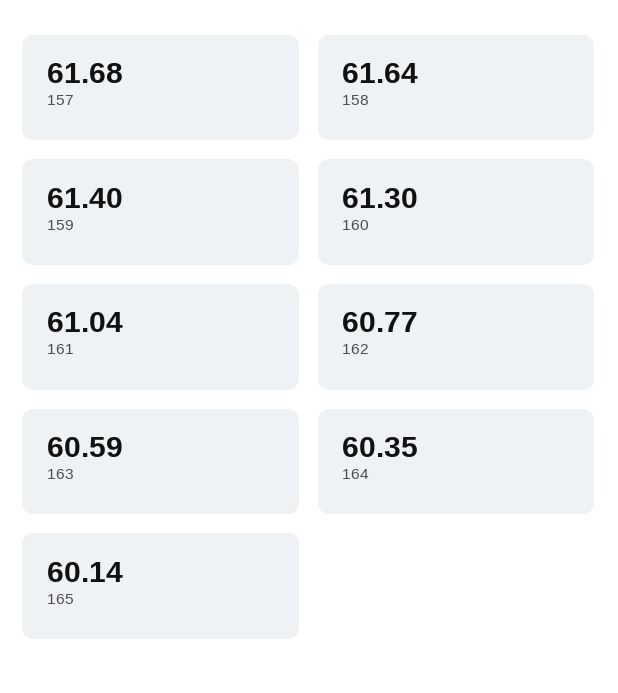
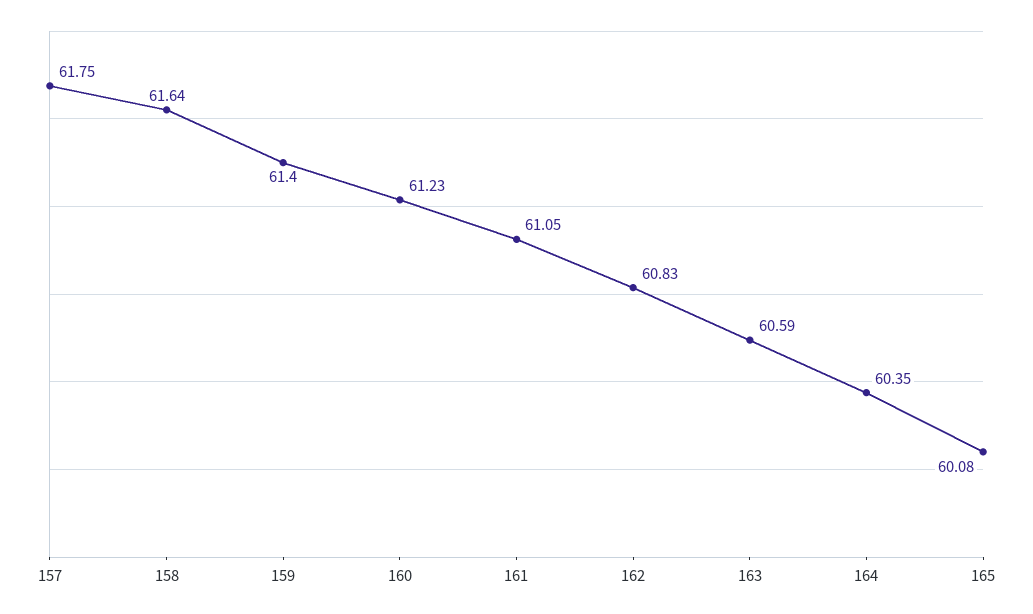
  {
-   "157": 61.68,
+   "157": 61.75,
    "158": 61.64,
    "159": 61.4,
-   "160": 61.3,
+   "160": 61.23,
-   "161": 61.04,
+   "161": 61.05,
-   "162": 60.77,
+   "162": 60.83,
    "163": 60.59,
    "164": 60.35,
-   "165": 60.14
+   "165": 60.08
  }

